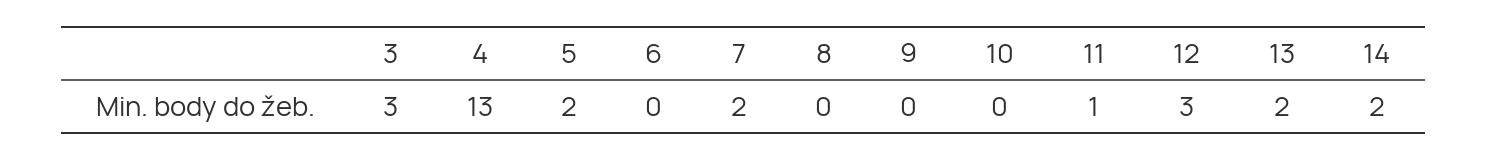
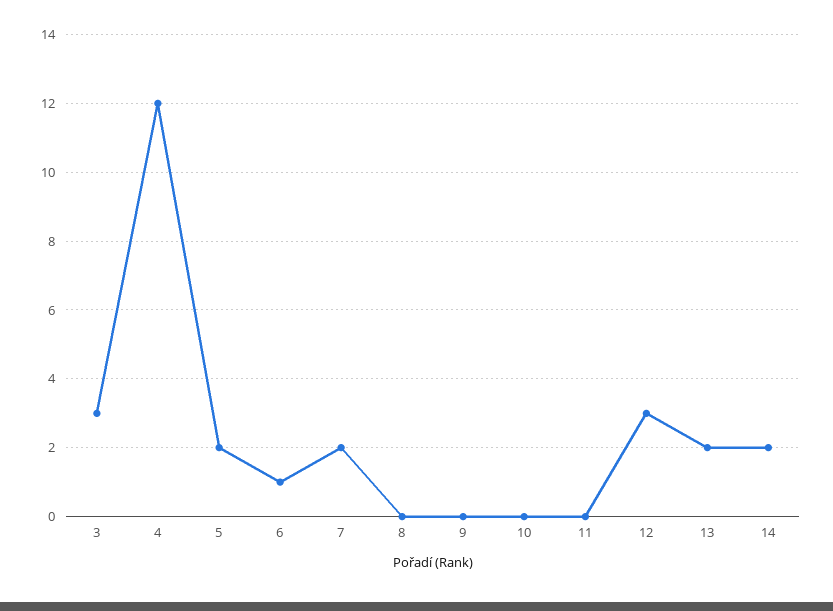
  {
    "3": 3,
-   "4": 13,
+   "4": 12,
    "5": 2,
-   "6": 0,
+   "6": 1,
    "7": 2,
    "8": 0,
    "9": 0,
    "10": 0,
-   "11": 1,
+   "11": 0,
    "12": 3,
    "13": 2,
    "14": 2
  }

